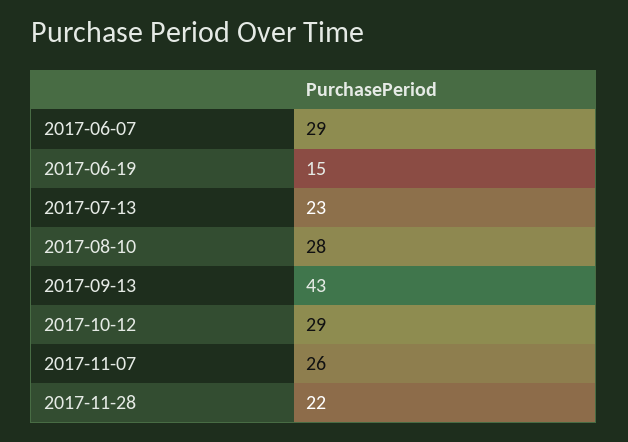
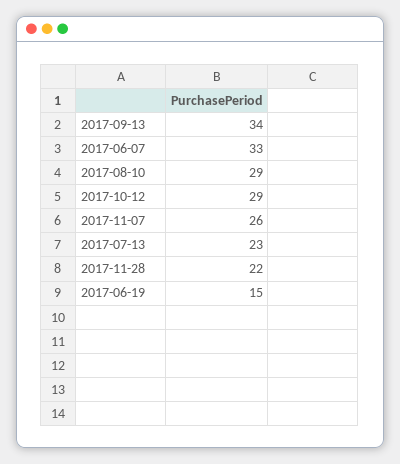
  {
-   "2017-06-07": 29,
+   "2017-06-07": 33,
    "2017-06-19": 15,
    "2017-07-13": 23,
-   "2017-08-10": 28,
+   "2017-08-10": 29,
-   "2017-09-13": 43,
+   "2017-09-13": 34,
    "2017-10-12": 29,
    "2017-11-07": 26,
    "2017-11-28": 22
  }

